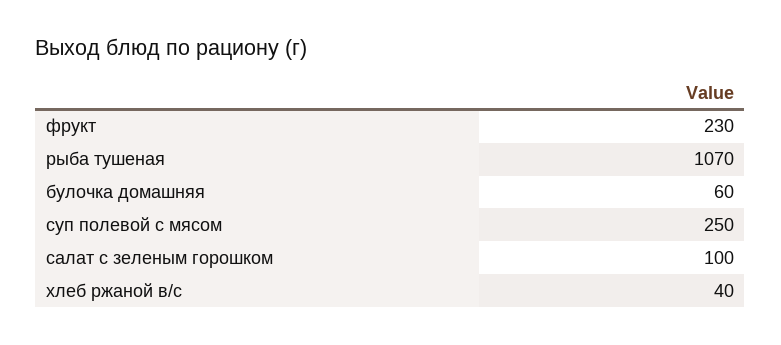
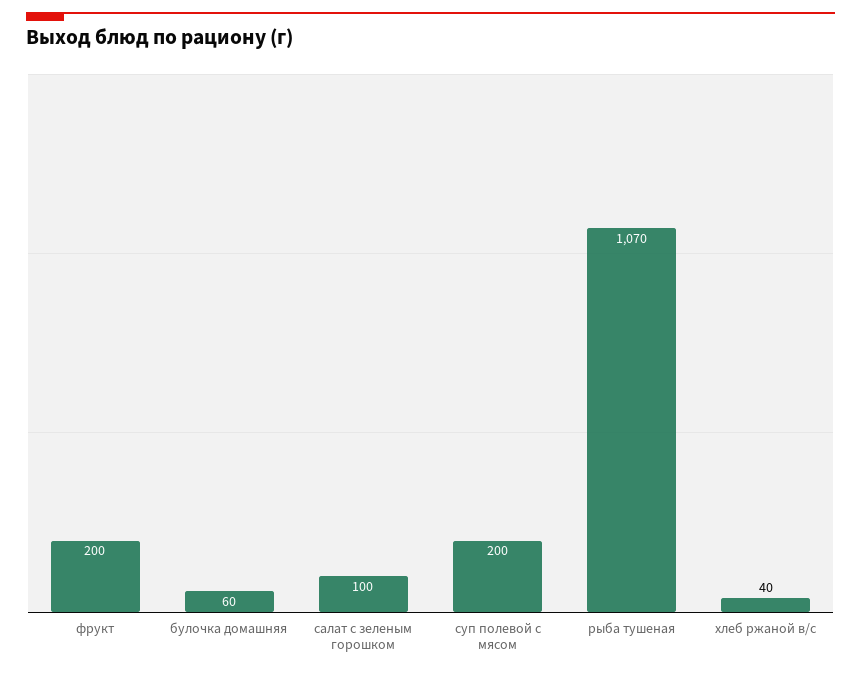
  {
-   "фрукт": 230,
+   "фрукт": 200,
    "рыба тушеная": 1070,
    "булочка домашняя": 60,
-   "суп полевой с мясом": 250,
+   "суп полевой с мясом": 200,
    "салат с зеленым горошком": 100,
    "хлеб ржаной в/с": 40
  }

